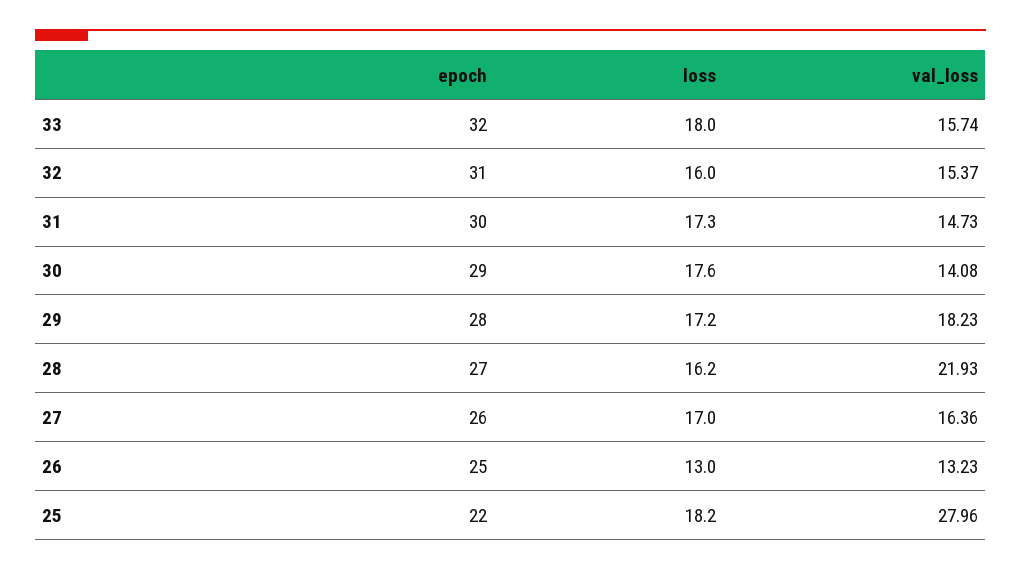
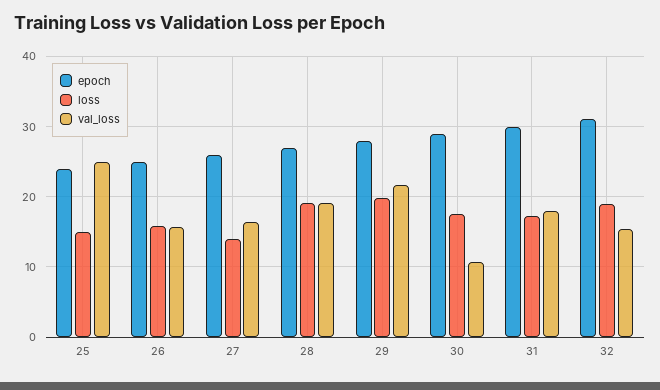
  {
    "epoch": {
-     "33": 32,
      "32": 31,
      "31": 30,
      "30": 29,
      "29": 28,
      "28": 27,
      "27": 26,
      "26": 25,
-     "25": 22
+     "25": 24
    },
    "loss": {
-     "33": 18,
-     "32": 16,
+     "32": 19,
      "31": 17.3,
      "30": 17.6,
-     "29": 17.2,
+     "29": 20,
-     "28": 16.2,
+     "28": 19,
-     "27": 17,
+     "27": 14,
-     "26": 13,
+     "26": 16,
-     "25": 18.2
+     "25": 15
    },
    "val_loss": {
-     "33": 15.74,
      "32": 15.37,
-     "31": 14.73,
+     "31": 18,
-     "30": 14.08,
+     "30": 11,
-     "29": 18.23,
+     "29": 22,
-     "28": 21.93,
+     "28": 19,
      "27": 16.36,
-     "26": 13.23,
+     "26": 16,
-     "25": 27.96
+     "25": 25
    }
  }

